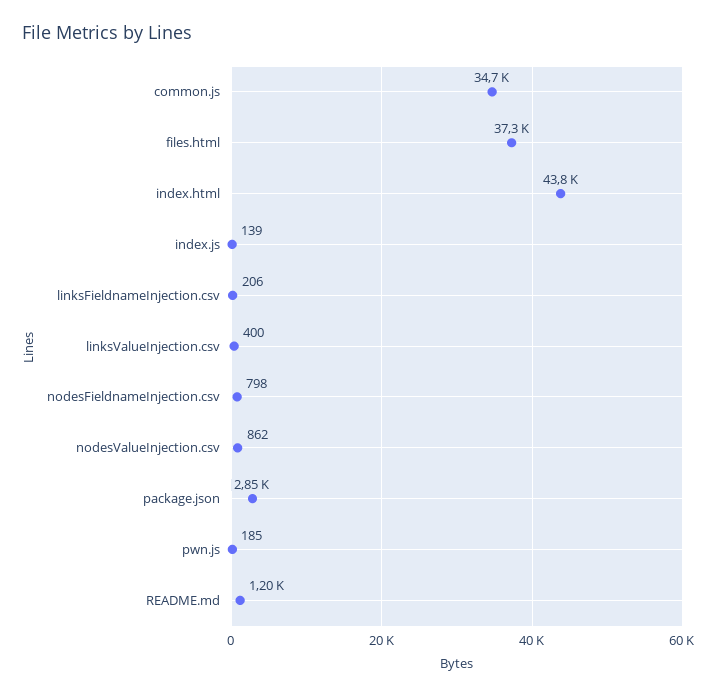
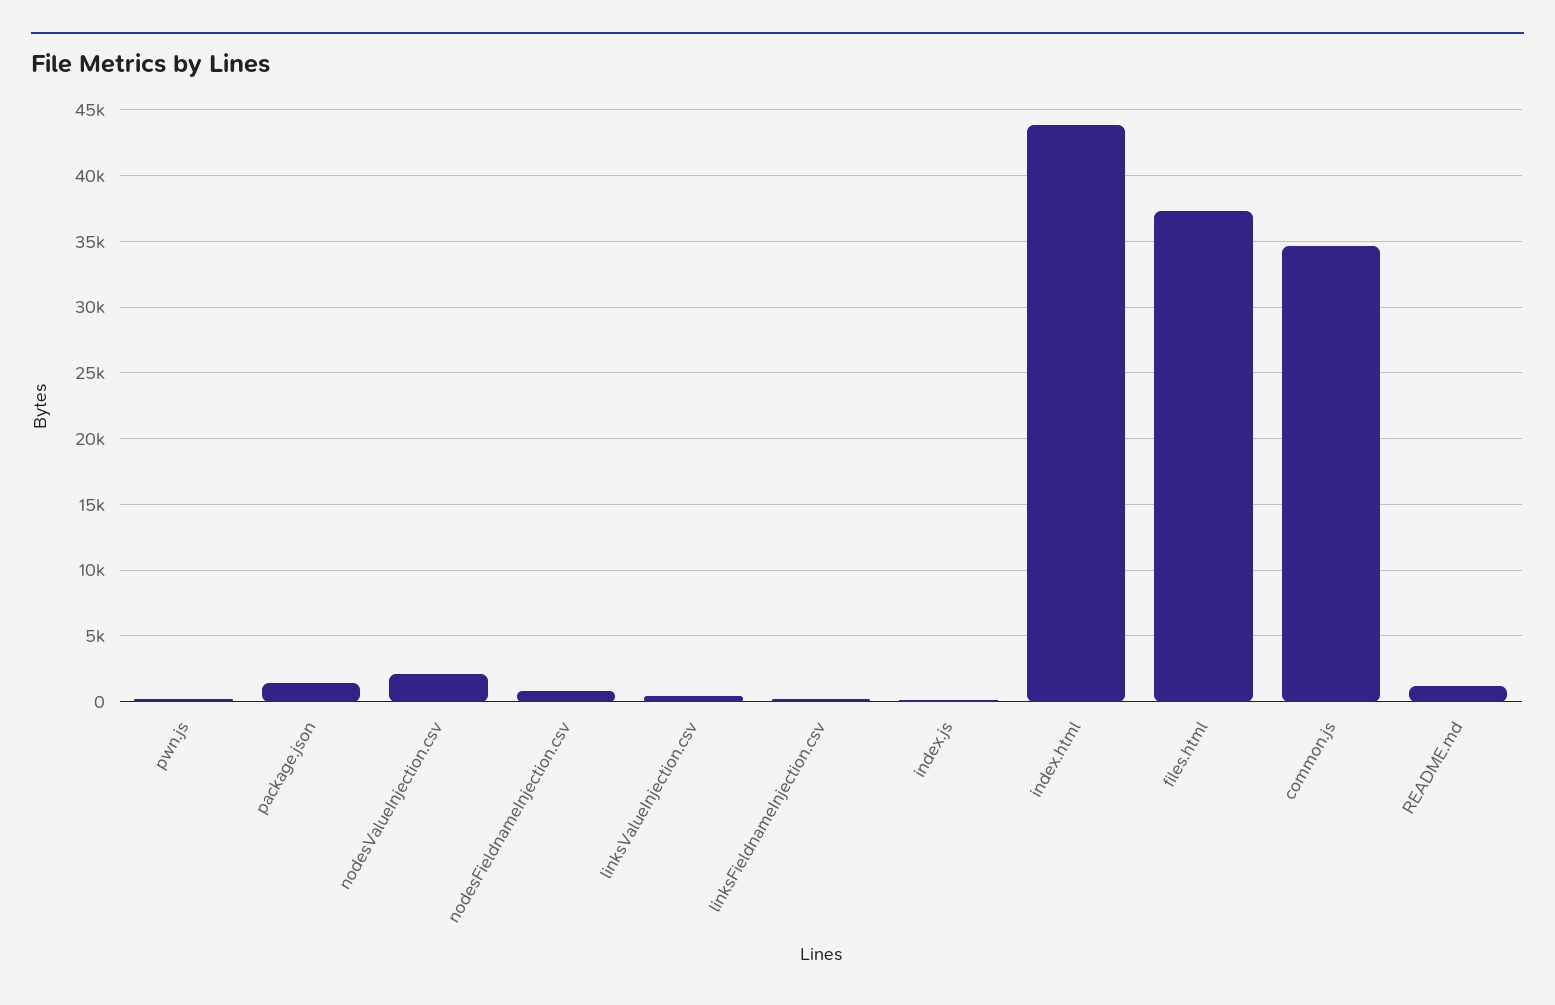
  {
    "common.js": 34700,
    "files.html": 37300,
    "index.html": 43800,
    "index.js": 139,
    "linksFieldnameInjection.csv": 206,
    "linksValueInjection.csv": 400,
    "nodesFieldnameInjection.csv": 798,
-   "nodesValueInjection.csv": 862,
+   "nodesValueInjection.csv": 2000,
-   "package.json": 2850,
+   "package.json": 1500,
    "pwn.js": 185,
    "README.md": 1200
  }

